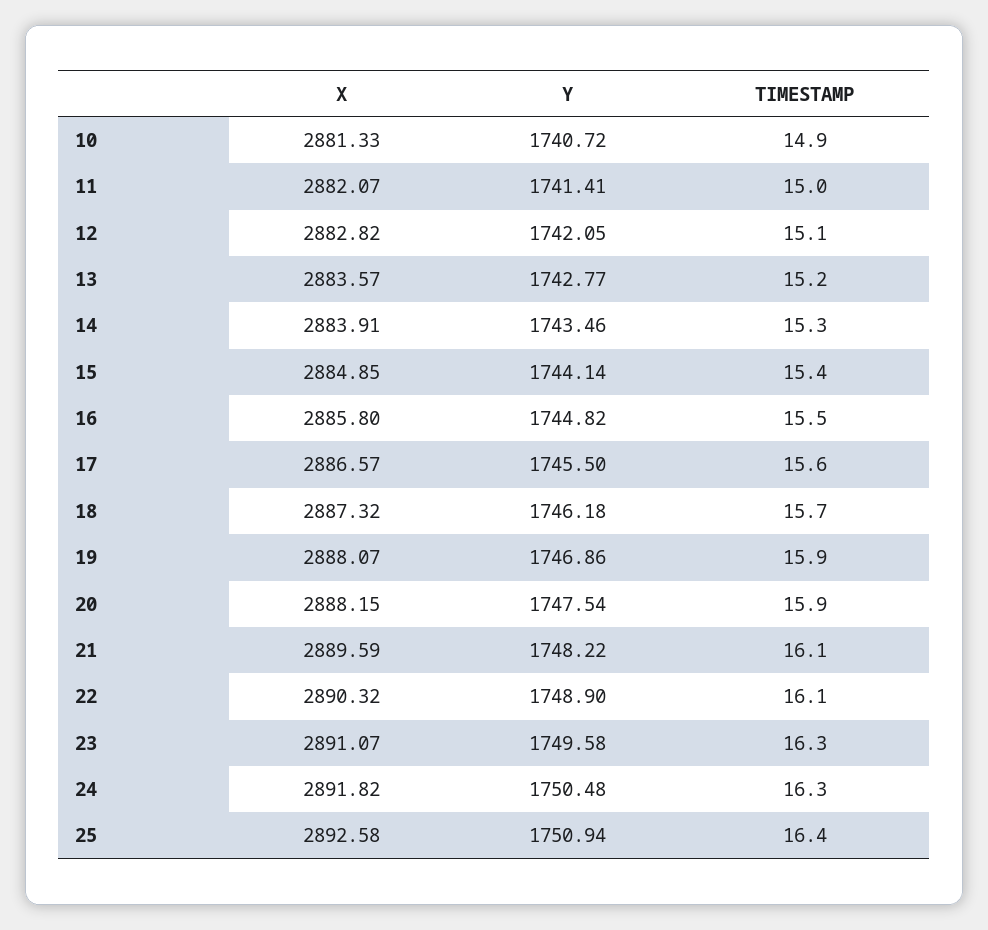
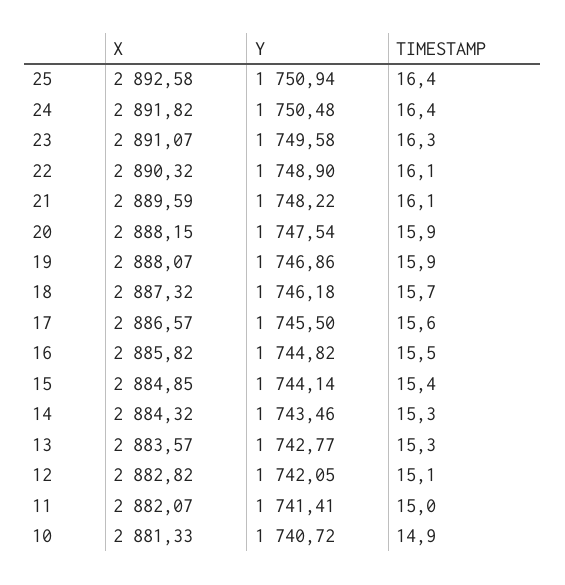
  {
    "X": {
      "10": 2881.33,
      "11": 2882.07,
      "12": 2882.82,
      "13": 2883.57,
-     "14": 2883.91,
+     "14": 2884.32,
      "15": 2884.85,
-     "16": 2885.8,
+     "16": 2885.82,
      "17": 2886.57,
      "18": 2887.32,
      "19": 2888.07,
      "20": 2888.15,
      "21": 2889.59,
      "22": 2890.32,
      "23": 2891.07,
      "24": 2891.82,
      "25": 2892.58
    },
    "Y": {
      "10": 1740.72,
      "11": 1741.41,
      "12": 1742.05,
      "13": 1742.77,
      "14": 1743.46,
      "15": 1744.14,
      "16": 1744.82,
      "17": 1745.5,
      "18": 1746.18,
      "19": 1746.86,
      "20": 1747.54,
      "21": 1748.22,
      "22": 1748.9,
      "23": 1749.58,
      "24": 1750.48,
      "25": 1750.94
    },
    "TIMESTAMP": {
      "10": 14.9,
      "11": 15,
      "12": 15.1,
-     "13": 15.2,
+     "13": 15.3,
      "14": 15.3,
      "15": 15.4,
      "16": 15.5,
      "17": 15.6,
      "18": 15.7,
      "19": 15.9,
      "20": 15.9,
      "21": 16.1,
      "22": 16.1,
      "23": 16.3,
-     "24": 16.3,
+     "24": 16.4,
      "25": 16.4
    }
  }

